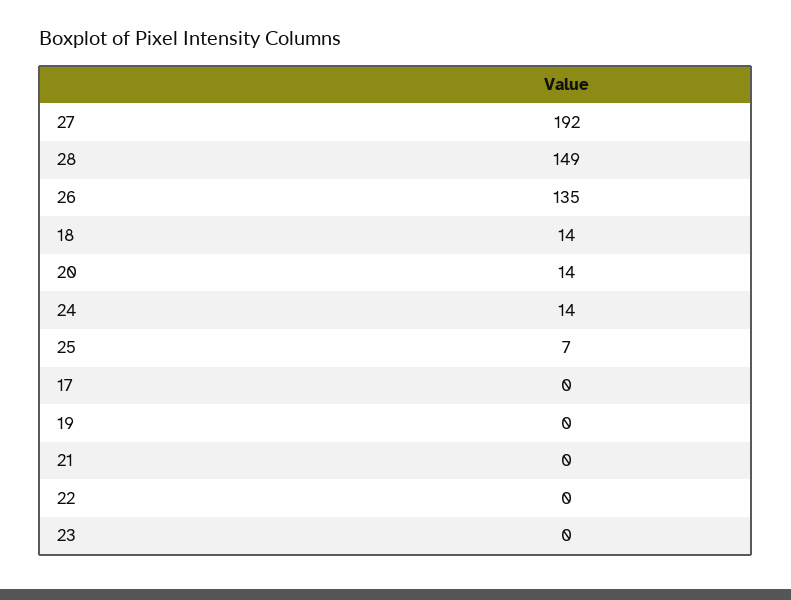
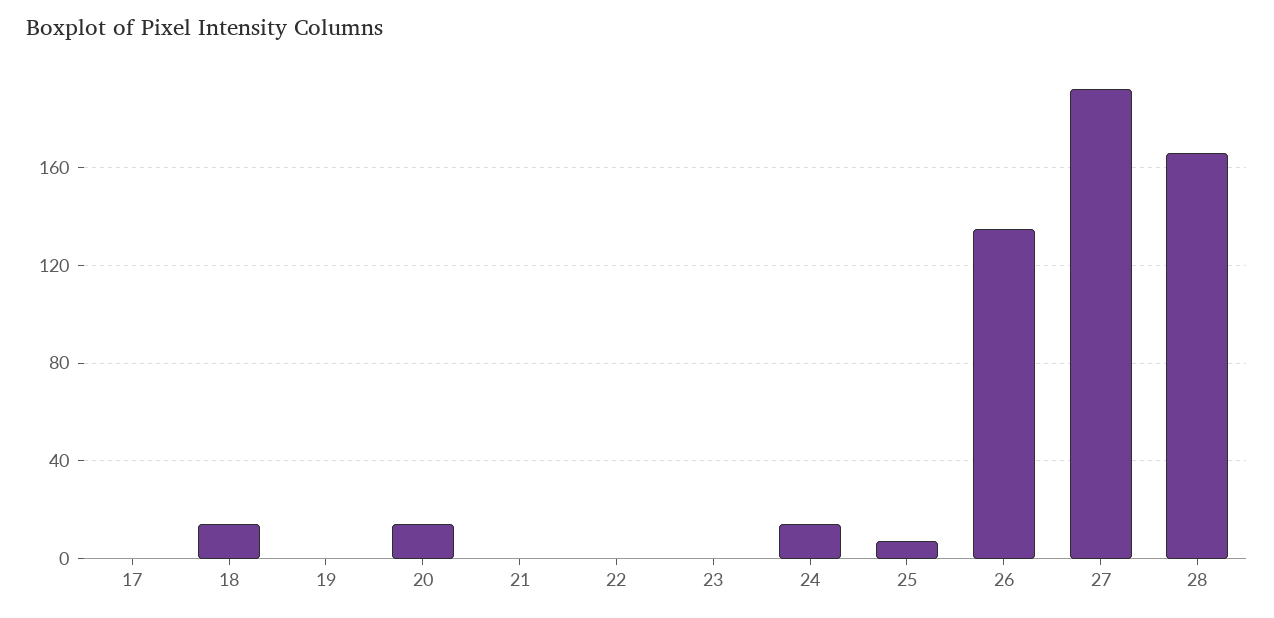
  {
    "27": 192,
-   "28": 149,
+   "28": 165,
    "26": 135,
    "18": 14,
    "20": 14,
    "24": 14,
    "25": 7,
    "17": 0,
    "19": 0,
    "21": 0,
    "22": 0,
    "23": 0
  }

